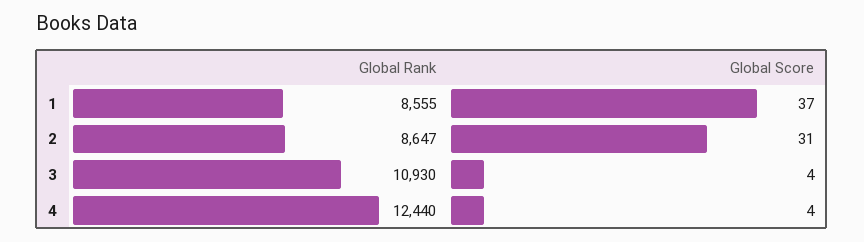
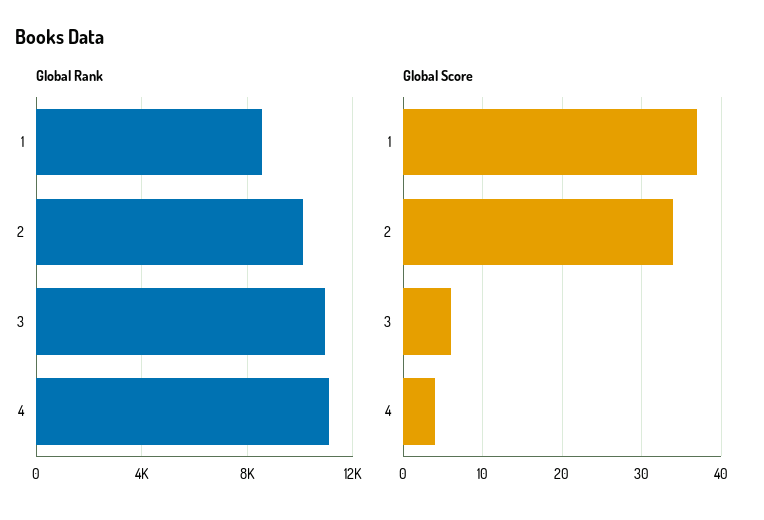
  {
    "Global Rank": {
      "1": 8555,
-     "2": 8647,
+     "2": 10000,
      "3": 10930,
-     "4": 12440
+     "4": 11000
    },
    "Global Score": {
      "1": 37,
-     "2": 31,
+     "2": 34,
-     "3": 4,
+     "3": 6,
      "4": 4
    }
  }

